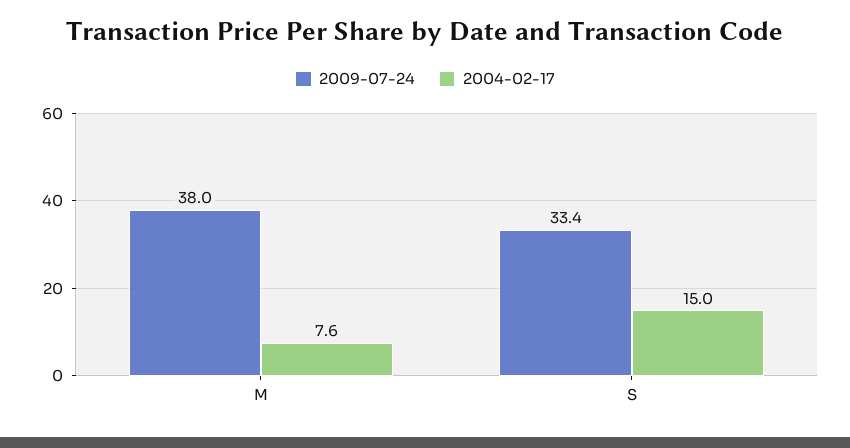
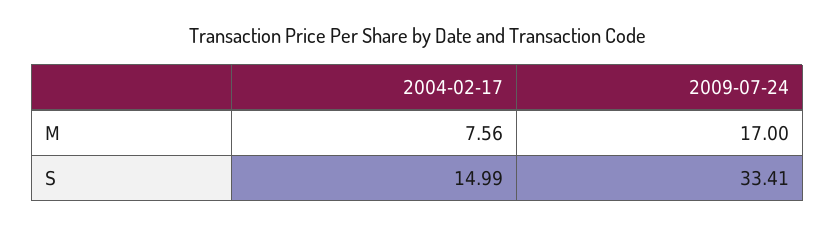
  {
    "2009-07-24": {
-     "M": 38,
+     "M": 17,
      "S": 33.41
    },
    "2004-02-17": {
      "M": 7.56,
      "S": 14.99
    }
  }

